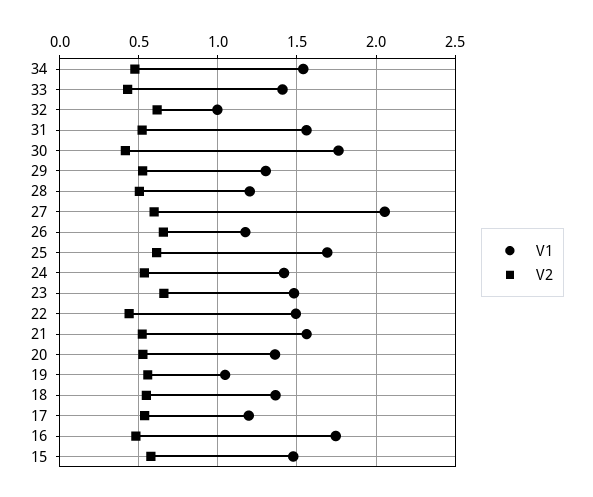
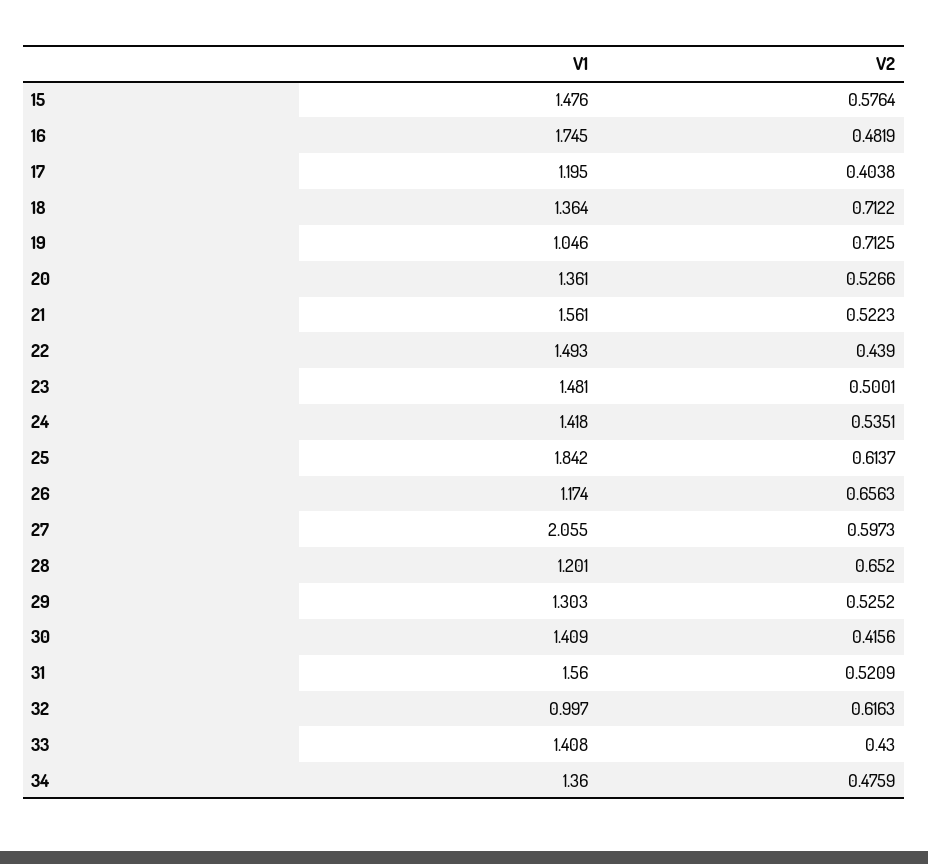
  {
    "V1": {
-     "34": 1.55,
+     "34": 1.36,
      "33": 1.408,
      "32": 0.997,
      "31": 1.56,
-     "30": 1.75,
+     "30": 1.409,
      "29": 1.303,
      "28": 1.201,
      "27": 2.055,
      "26": 1.174,
-     "25": 1.7,
+     "25": 1.842,
      "24": 1.418,
      "23": 1.481,
      "22": 1.493,
      "21": 1.561,
      "20": 1.361,
      "19": 1.046,
      "18": 1.364,
      "17": 1.195,
      "16": 1.745,
      "15": 1.476
    },
    "V2": {
      "34": 0.4759,
      "33": 0.43,
      "32": 0.6163,
      "31": 0.5209,
      "30": 0.4156,
      "29": 0.5252,
-     "28": 0.5,
+     "28": 0.652,
      "27": 0.5973,
      "26": 0.6563,
      "25": 0.6137,
      "24": 0.5351,
-     "23": 0.65,
+     "23": 0.5001,
      "22": 0.439,
      "21": 0.5223,
      "20": 0.5266,
-     "19": 0.55,
+     "19": 0.7125,
-     "18": 0.55,
+     "18": 0.7122,
-     "17": 0.55,
+     "17": 0.4038,
      "16": 0.4819,
      "15": 0.5764
    }
  }

